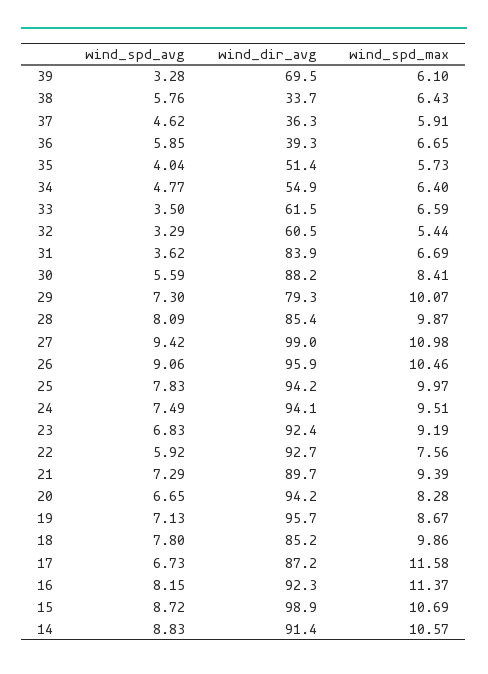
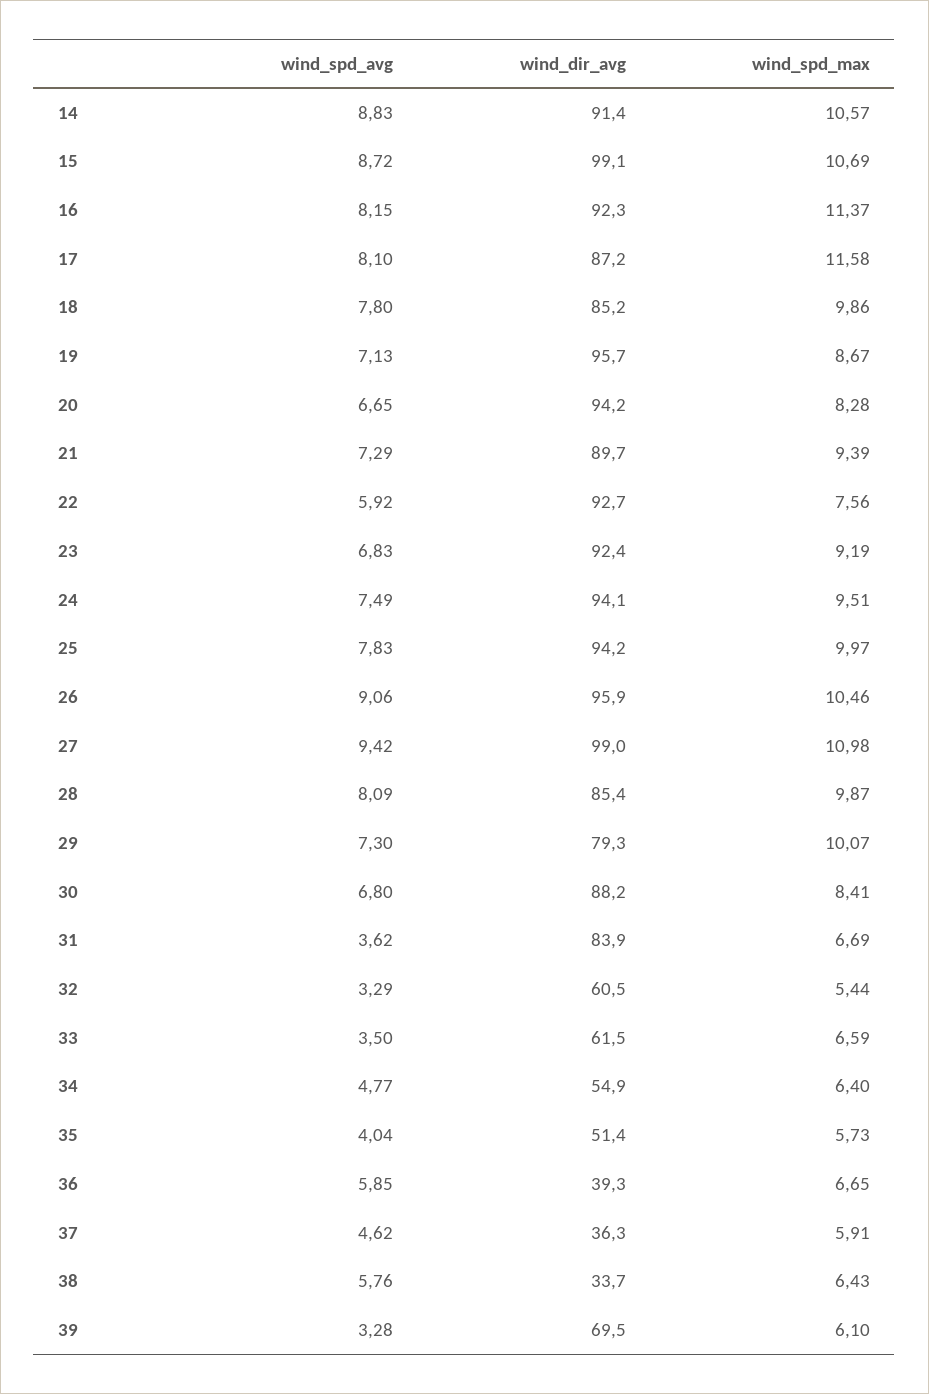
  {
    "wind_spd_avg": {
      "39": 3.28,
      "38": 5.76,
      "37": 4.62,
      "36": 5.85,
      "35": 4.04,
      "34": 4.77,
      "33": 3.5,
      "32": 3.29,
      "31": 3.62,
-     "30": 5.59,
+     "30": 6.8,
      "29": 7.3,
      "28": 8.09,
      "27": 9.42,
      "26": 9.06,
      "25": 7.83,
      "24": 7.49,
      "23": 6.83,
      "22": 5.92,
      "21": 7.29,
      "20": 6.65,
      "19": 7.13,
      "18": 7.8,
-     "17": 6.73,
+     "17": 8.1,
      "16": 8.15,
      "15": 8.72,
      "14": 8.83
    },
    "wind_dir_avg": {
      "39": 69.5,
      "38": 33.7,
      "37": 36.3,
      "36": 39.3,
      "35": 51.4,
      "34": 54.9,
      "33": 61.5,
      "32": 60.5,
      "31": 83.9,
      "30": 88.2,
      "29": 79.3,
      "28": 85.4,
      "27": 99,
      "26": 95.9,
      "25": 94.2,
      "24": 94.1,
      "23": 92.4,
      "22": 92.7,
      "21": 89.7,
      "20": 94.2,
      "19": 95.7,
      "18": 85.2,
      "17": 87.2,
      "16": 92.3,
-     "15": 98.9,
+     "15": 99.1,
      "14": 91.4
    },
    "wind_spd_max": {
      "39": 6.1,
      "38": 6.43,
      "37": 5.91,
      "36": 6.65,
      "35": 5.73,
      "34": 6.4,
      "33": 6.59,
      "32": 5.44,
      "31": 6.69,
      "30": 8.41,
      "29": 10.07,
      "28": 9.87,
      "27": 10.98,
      "26": 10.46,
      "25": 9.97,
      "24": 9.51,
      "23": 9.19,
      "22": 7.56,
      "21": 9.39,
      "20": 8.28,
      "19": 8.67,
      "18": 9.86,
      "17": 11.58,
      "16": 11.37,
      "15": 10.69,
      "14": 10.57
    }
  }

